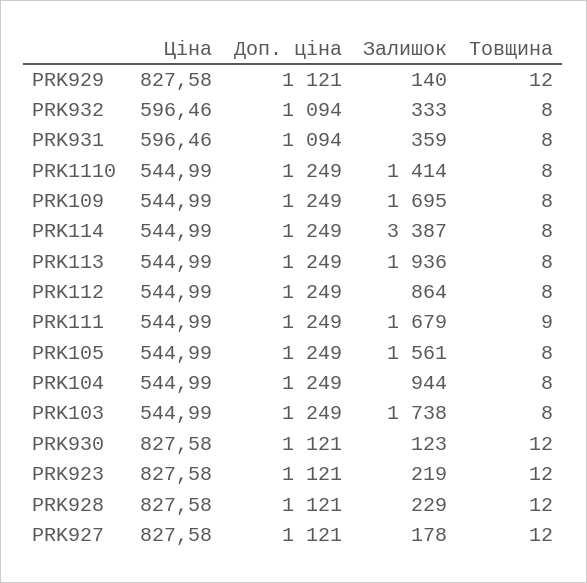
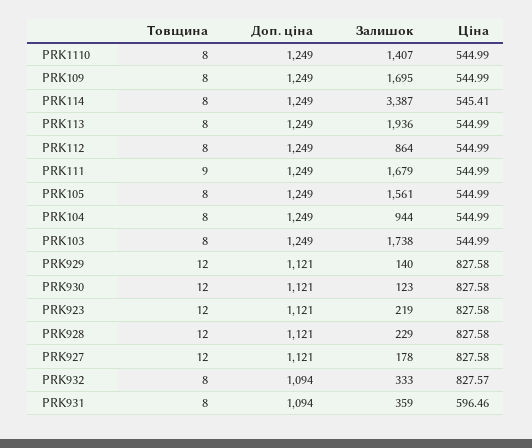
  {
    "Ціна": {
      "PRK929": 827.58,
-     "PRK932": 596.46,
+     "PRK932": 827.57,
      "PRK931": 596.46,
      "PRK1110": 544.99,
      "PRK109": 544.99,
-     "PRK114": 544.99,
+     "PRK114": 545.41,
      "PRK113": 544.99,
      "PRK112": 544.99,
      "PRK111": 544.99,
      "PRK105": 544.99,
      "PRK104": 544.99,
      "PRK103": 544.99,
      "PRK930": 827.58,
      "PRK923": 827.58,
      "PRK928": 827.58,
      "PRK927": 827.58
    },
    "Доп. ціна": {
      "PRK929": 1121,
      "PRK932": 1094,
      "PRK931": 1094,
      "PRK1110": 1249,
      "PRK109": 1249,
      "PRK114": 1249,
      "PRK113": 1249,
      "PRK112": 1249,
      "PRK111": 1249,
      "PRK105": 1249,
      "PRK104": 1249,
      "PRK103": 1249,
      "PRK930": 1121,
      "PRK923": 1121,
      "PRK928": 1121,
      "PRK927": 1121
    },
    "Залишок": {
      "PRK929": 140,
      "PRK932": 333,
      "PRK931": 359,
-     "PRK1110": 1414,
+     "PRK1110": 1407,
      "PRK109": 1695,
      "PRK114": 3387,
      "PRK113": 1936,
      "PRK112": 864,
      "PRK111": 1679,
      "PRK105": 1561,
      "PRK104": 944,
      "PRK103": 1738,
      "PRK930": 123,
      "PRK923": 219,
      "PRK928": 229,
      "PRK927": 178
    },
    "Товщина": {
      "PRK929": 12,
      "PRK932": 8,
      "PRK931": 8,
      "PRK1110": 8,
      "PRK109": 8,
      "PRK114": 8,
      "PRK113": 8,
      "PRK112": 8,
      "PRK111": 9,
      "PRK105": 8,
      "PRK104": 8,
      "PRK103": 8,
      "PRK930": 12,
      "PRK923": 12,
      "PRK928": 12,
      "PRK927": 12
    }
  }

